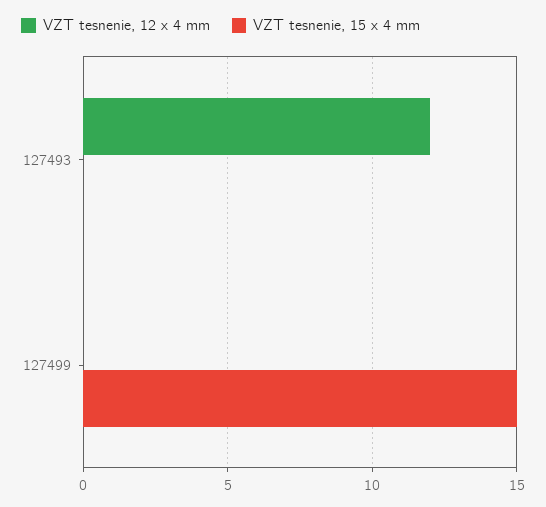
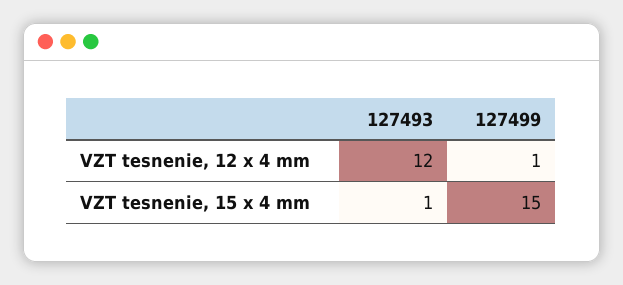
  {
    "VZT tesnenie, 12 x 4 mm": {
      "127493": 12,
-     "127499": 0
+     "127499": 1
    },
    "VZT tesnenie, 15 x 4 mm": {
-     "127493": 0,
+     "127493": 1,
      "127499": 15
    }
  }

